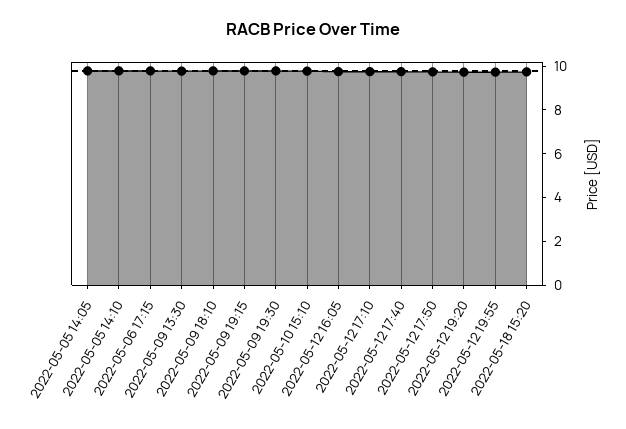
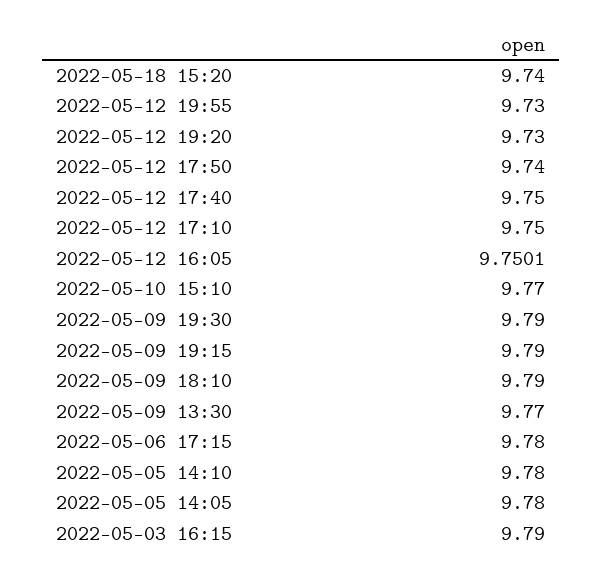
  {
    "2022-05-05 14:05": 9.78,
    "2022-05-05 14:10": 9.78,
    "2022-05-06 17:15": 9.78,
    "2022-05-09 13:30": 9.77,
    "2022-05-09 18:10": 9.79,
    "2022-05-09 19:15": 9.79,
    "2022-05-09 19:30": 9.79,
    "2022-05-10 15:10": 9.77,
    "2022-05-12 16:05": 9.7501,
    "2022-05-12 17:10": 9.75,
    "2022-05-12 17:40": 9.75,
    "2022-05-12 17:50": 9.74,
    "2022-05-12 19:20": 9.73,
    "2022-05-12 19:55": 9.73,
-   "2022-05-18 15:20": 9.74
+   "2022-05-18 15:20": 9.74,
+   "2022-05-03 16:15": 9.79
  }

